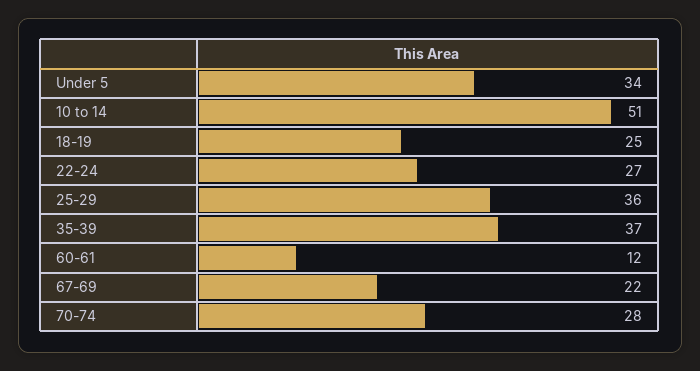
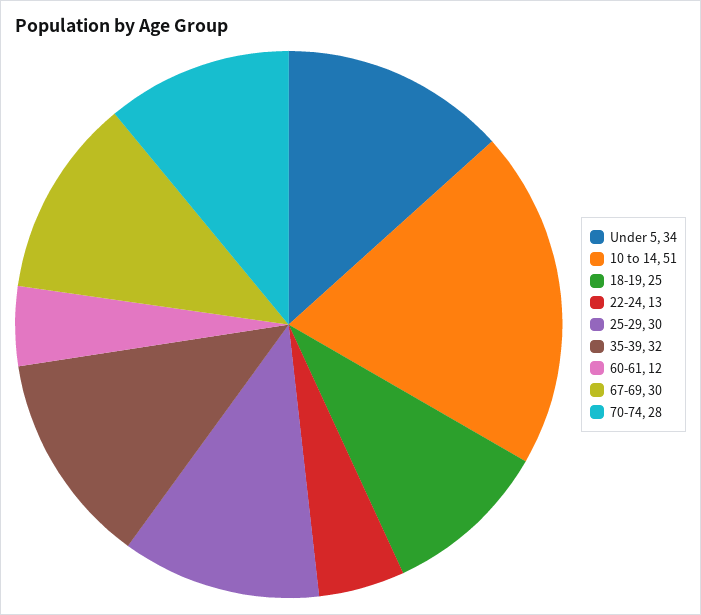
  {
    "Under 5": 34,
    "10 to 14": 51,
    "18-19": 25,
-   "22-24": 27,
+   "22-24": 13,
-   "25-29": 36,
+   "25-29": 30,
-   "35-39": 37,
+   "35-39": 32,
    "60-61": 12,
-   "67-69": 22,
+   "67-69": 30,
    "70-74": 28
  }

